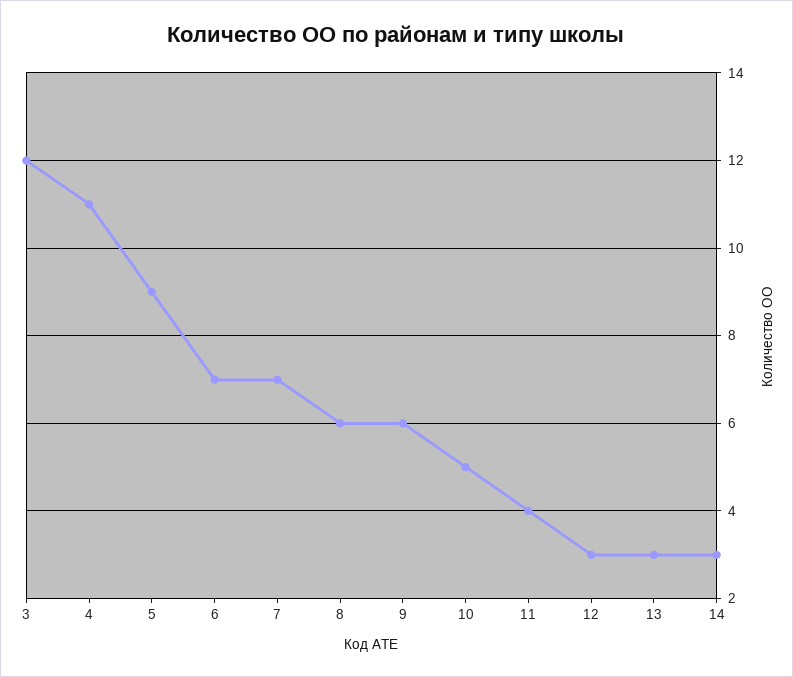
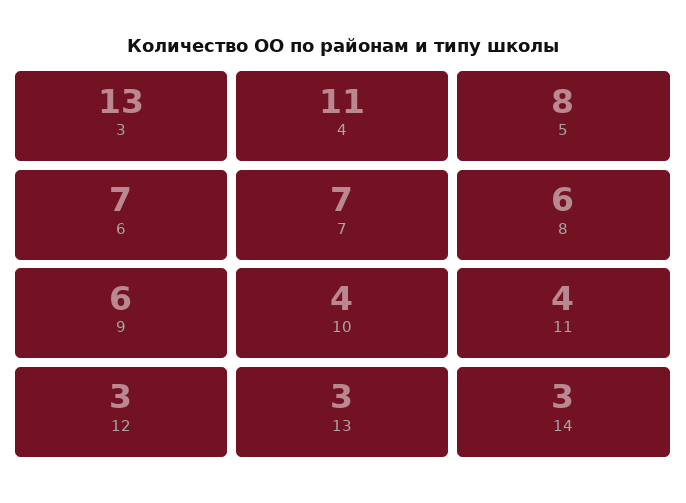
  {
-   "3": 12,
+   "3": 13,
    "4": 11,
-   "5": 9,
+   "5": 8,
    "6": 7,
    "7": 7,
    "8": 6,
    "9": 6,
-   "10": 5,
+   "10": 4,
    "11": 4,
    "12": 3,
    "13": 3,
    "14": 3
  }

